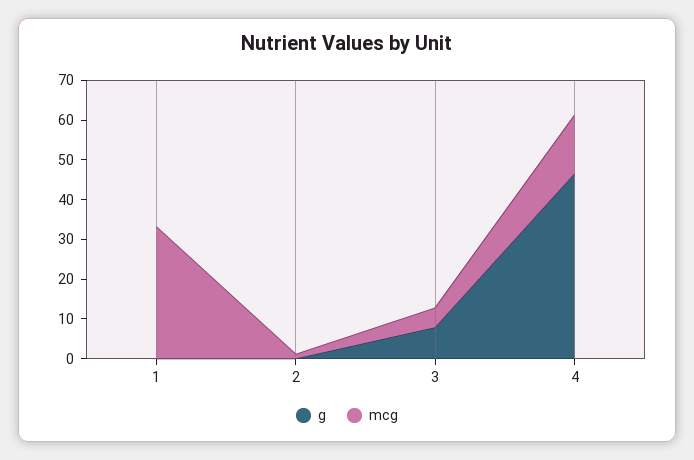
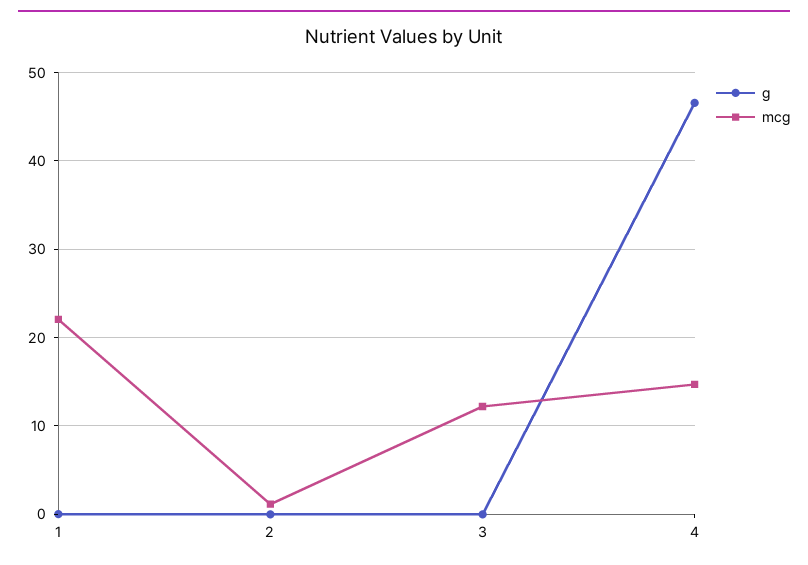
  {
    "g": {
      "1": 0,
      "2": 0,
-     "3": 7.5,
+     "3": 0,
      "4": 47
    },
    "mcg": {
-     "1": 32.5,
+     "1": 22,
      "2": 1,
-     "3": 5,
+     "3": 12,
      "4": 15
    }
  }

